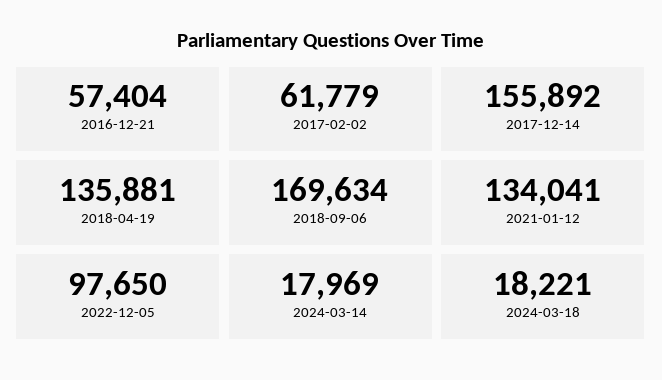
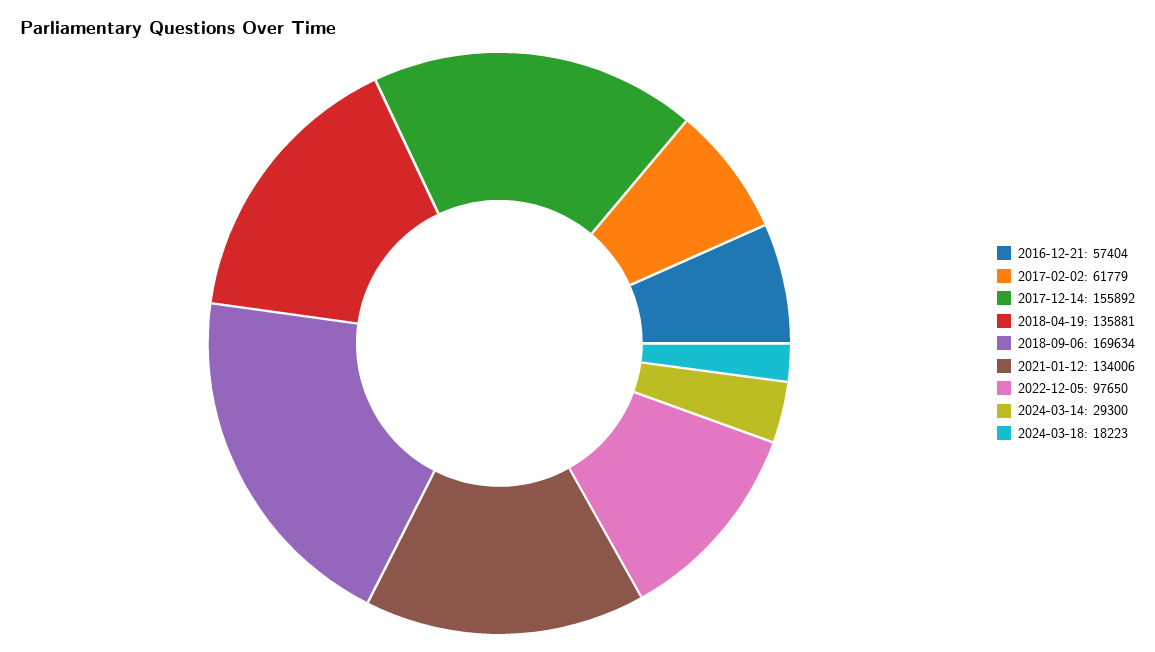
  {
    "2016-12-21": 57404,
    "2017-02-02": 61779,
    "2017-12-14": 155892,
    "2018-04-19": 135881,
    "2018-09-06": 169634,
-   "2021-01-12": 134041,
+   "2021-01-12": 134006,
    "2022-12-05": 97650,
-   "2024-03-14": 17969,
+   "2024-03-14": 29300,
-   "2024-03-18": 18221
+   "2024-03-18": 18223
  }

